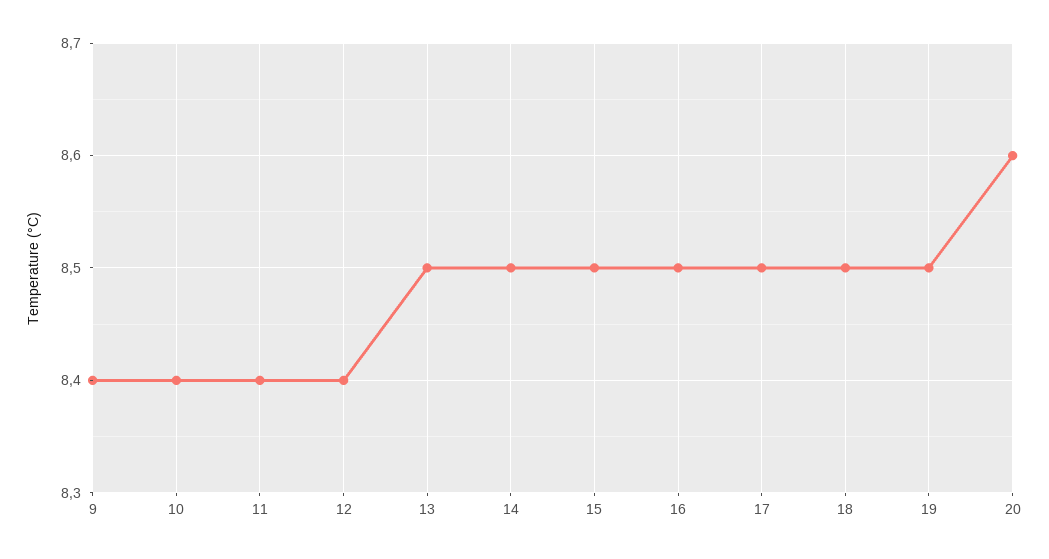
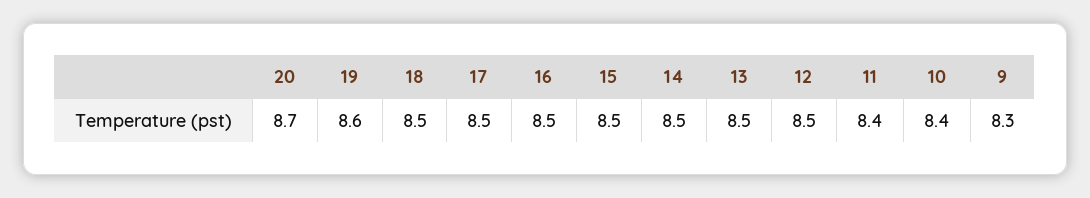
  {
-   "9": 8.4,
+   "9": 8.3,
    "10": 8.4,
    "11": 8.4,
-   "12": 8.4,
+   "12": 8.5,
    "13": 8.5,
    "14": 8.5,
    "15": 8.5,
    "16": 8.5,
    "17": 8.5,
    "18": 8.5,
-   "19": 8.5,
+   "19": 8.6,
-   "20": 8.6
+   "20": 8.7
  }

